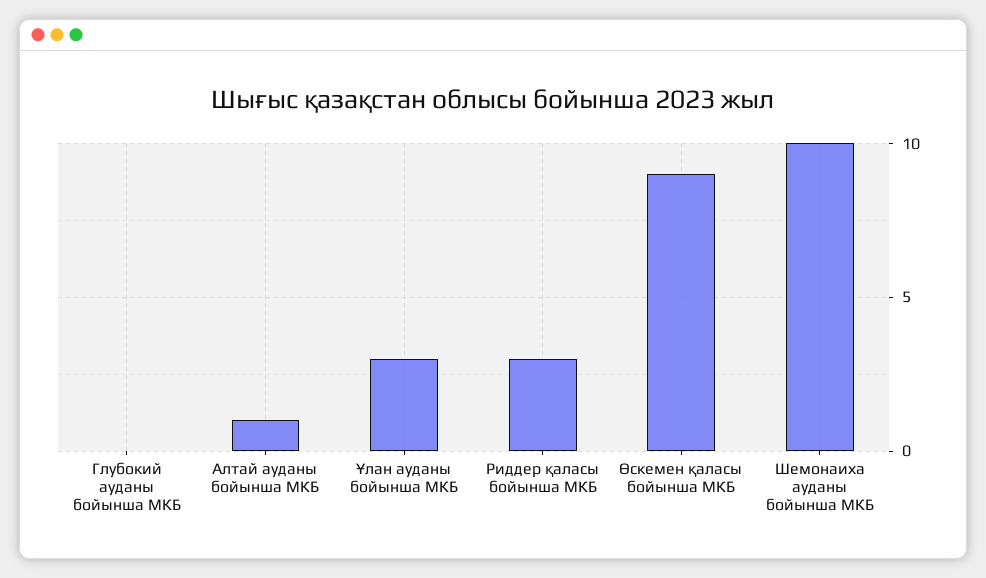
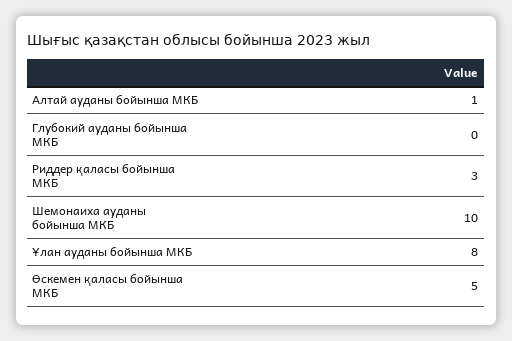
  {
    "Глубокий ауданы бойынша МКБ": 0,
    "Алтай ауданы бойынша МКБ": 1,
-   "Ұлан ауданы бойынша МКБ": 3,
+   "Ұлан ауданы бойынша МКБ": 8,
    "Риддер қаласы бойынша МКБ": 3,
-   "Өскемен қаласы бойынша МКБ": 9,
+   "Өскемен қаласы бойынша МКБ": 5,
    "Шемонаиха ауданы бойынша МКБ": 10
  }

